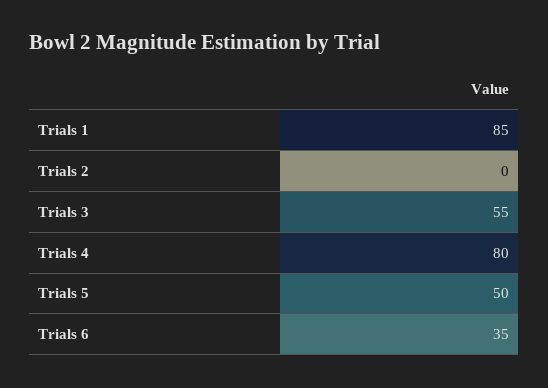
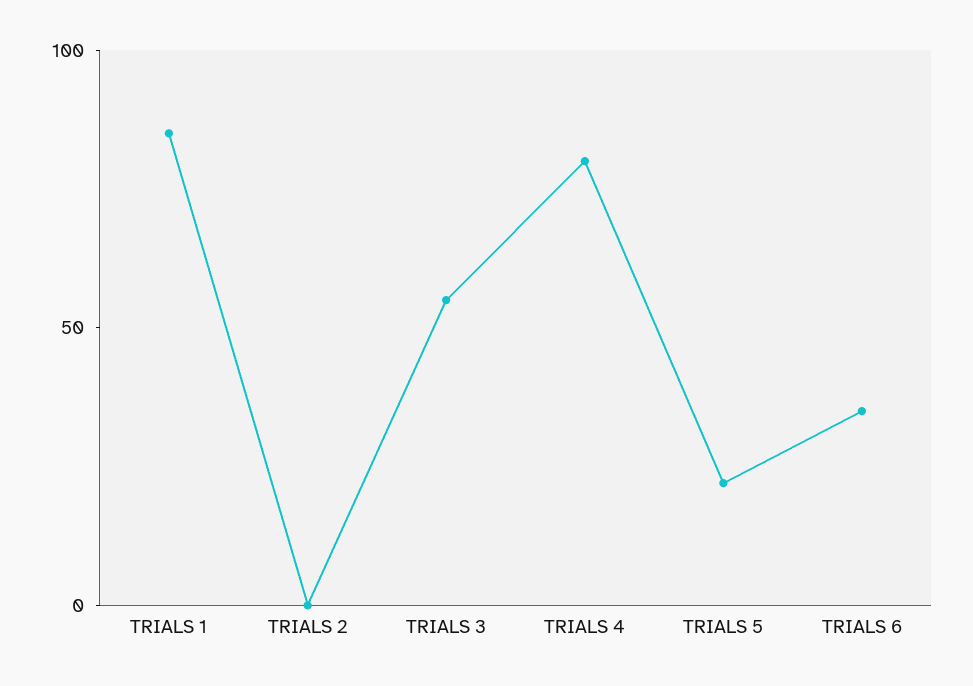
  {
    "Trials 1": 85,
    "Trials 2": 0,
    "Trials 3": 55,
    "Trials 4": 80,
-   "Trials 5": 50,
+   "Trials 5": 20,
    "Trials 6": 35
  }

